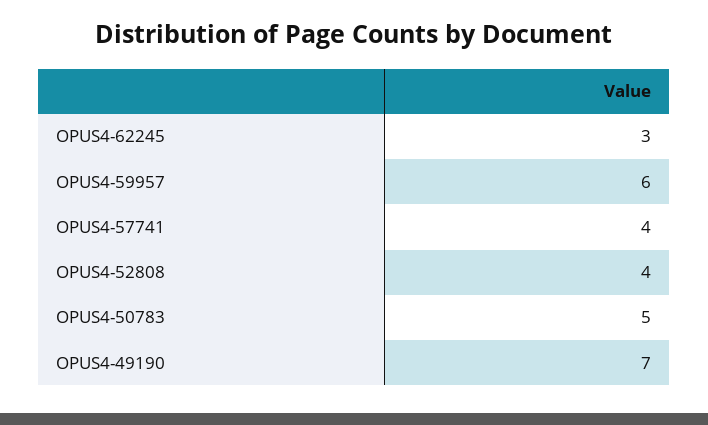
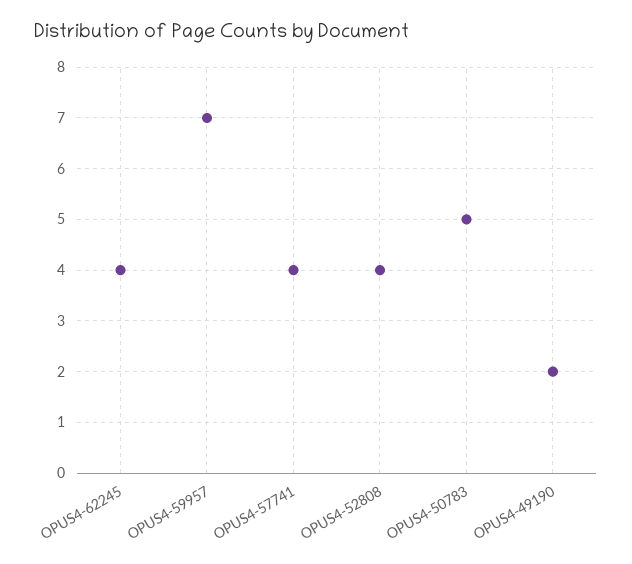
  {
-   "OPUS4-62245": 3,
+   "OPUS4-62245": 4,
-   "OPUS4-59957": 6,
+   "OPUS4-59957": 7,
    "OPUS4-57741": 4,
    "OPUS4-52808": 4,
    "OPUS4-50783": 5,
-   "OPUS4-49190": 7
+   "OPUS4-49190": 2
  }

